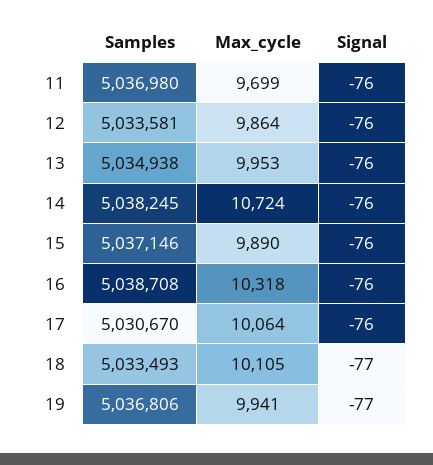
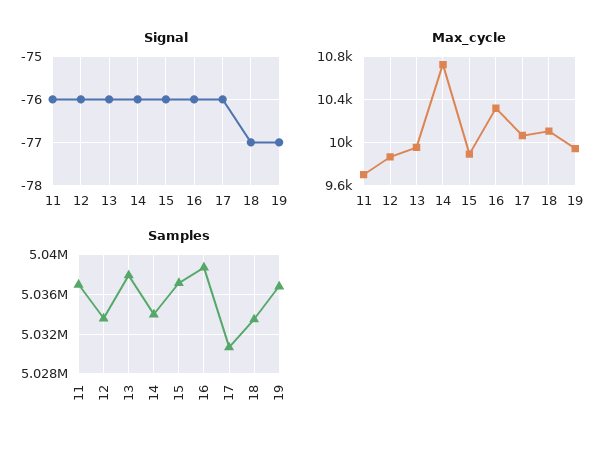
  {
    "Samples": {
      "11": 5036980,
      "12": 5033581,
-     "13": 5034938,
+     "13": 5038000,
-     "14": 5038245,
+     "14": 5034000,
      "15": 5037146,
      "16": 5038708,
      "17": 5030670,
      "18": 5033493,
      "19": 5036806
    },
    "Max_cycle": {
      "11": 9699,
      "12": 9864,
      "13": 9953,
      "14": 10724,
      "15": 9890,
      "16": 10318,
      "17": 10064,
      "18": 10105,
      "19": 9941
    },
    "Signal": {
      "11": -76,
      "12": -76,
      "13": -76,
      "14": -76,
      "15": -76,
      "16": -76,
      "17": -76,
      "18": -77,
      "19": -77
    }
  }

